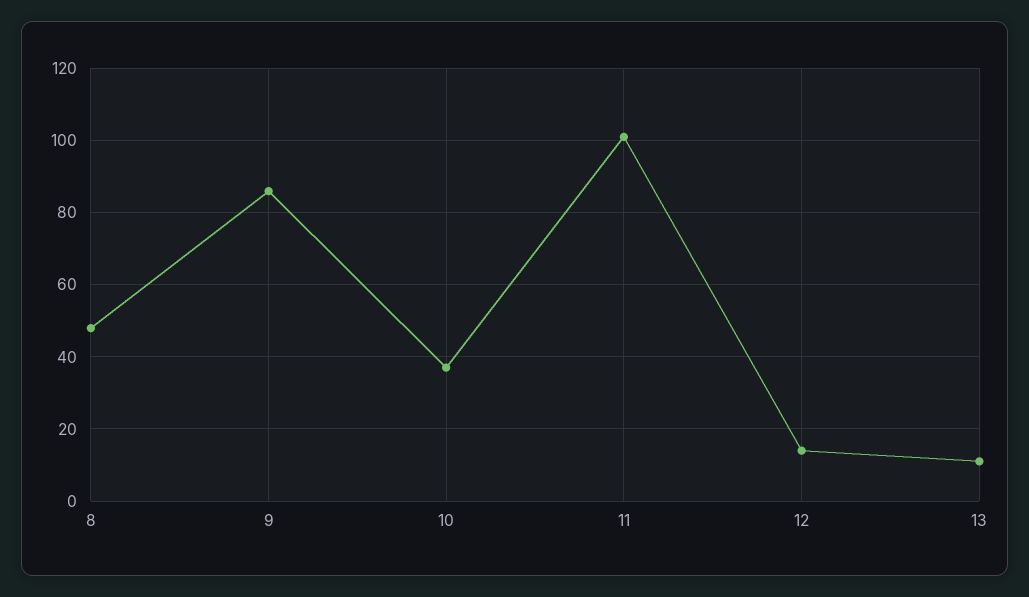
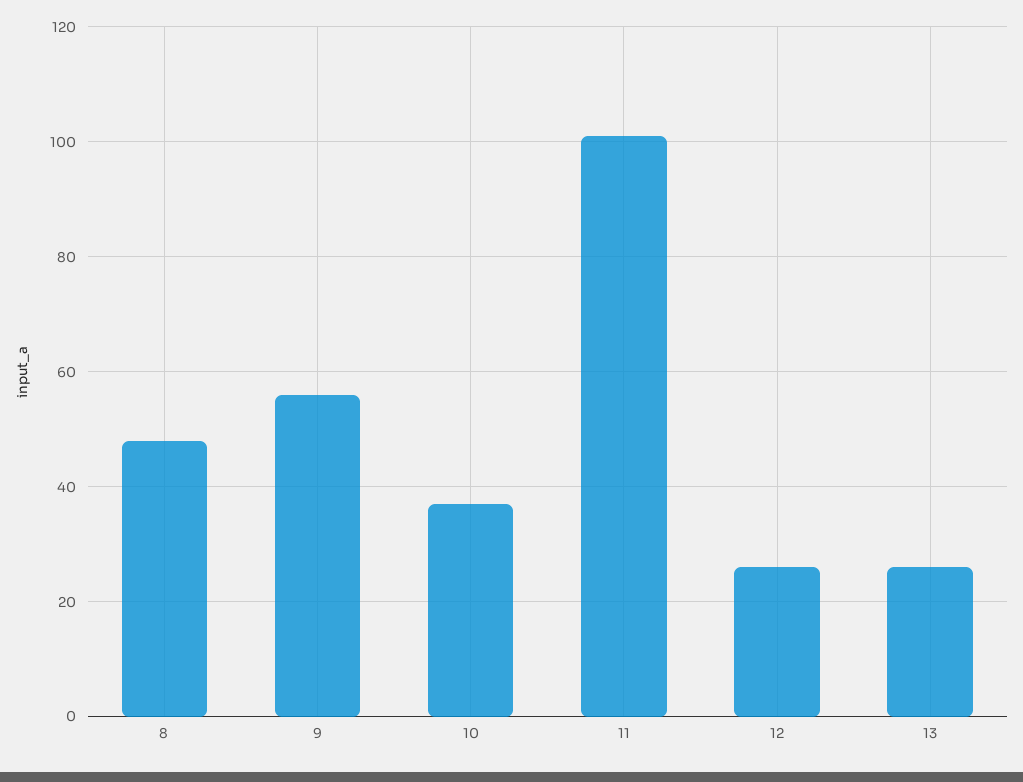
  {
    "8": 50,
-   "9": 85,
+   "9": 55,
    "10": 35,
    "11": 100,
-   "12": 15,
+   "12": 25,
-   "13": 10
+   "13": 25
  }

